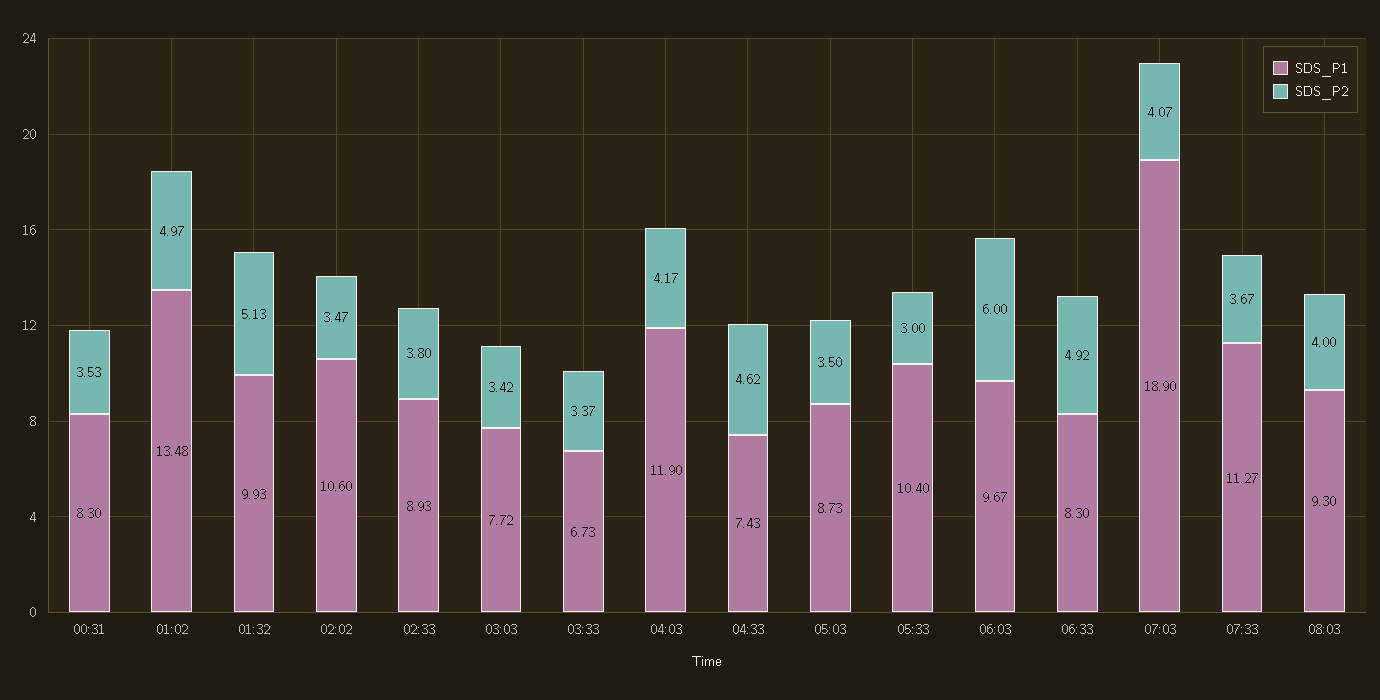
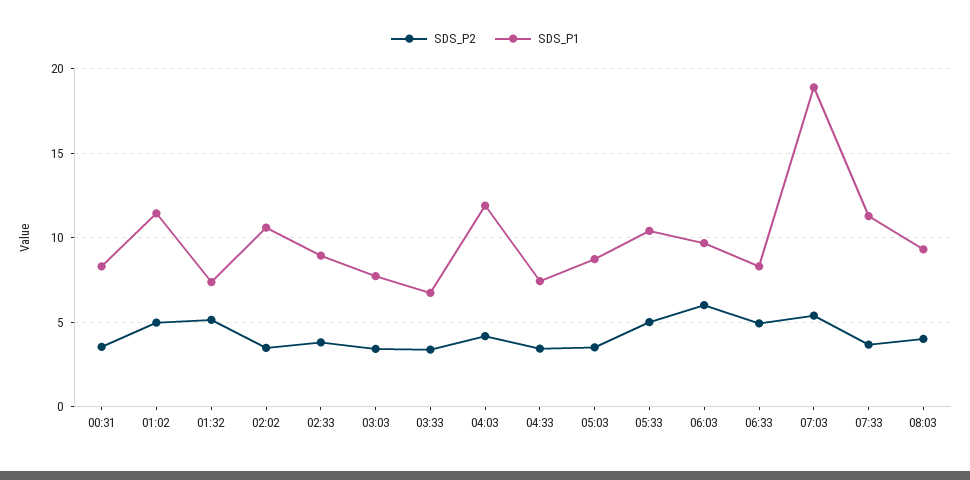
  {
    "SDS_P1": {
      "00:31": 8.3,
-     "01:02": 13.48,
+     "01:02": 11.5,
-     "01:32": 9.93,
+     "01:32": 7.5,
      "02:02": 10.6,
      "02:33": 8.93,
      "03:03": 7.72,
      "03:33": 6.73,
      "04:03": 11.9,
      "04:33": 7.43,
      "05:03": 8.73,
      "05:33": 10.4,
      "06:03": 9.67,
      "06:33": 8.3,
      "07:03": 18.9,
      "07:33": 11.27,
      "08:03": 9.3
    },
    "SDS_P2": {
      "00:31": 3.53,
      "01:02": 4.97,
      "01:32": 5.13,
      "02:02": 3.47,
      "02:33": 3.8,
      "03:03": 3.42,
      "03:33": 3.37,
      "04:03": 4.17,
-     "04:33": 4.62,
+     "04:33": 3.5,
      "05:03": 3.5,
-     "05:33": 3,
+     "05:33": 5,
      "06:03": 6,
      "06:33": 4.92,
-     "07:03": 4.07,
+     "07:03": 5.5,
      "07:33": 3.67,
      "08:03": 4
    }
  }

